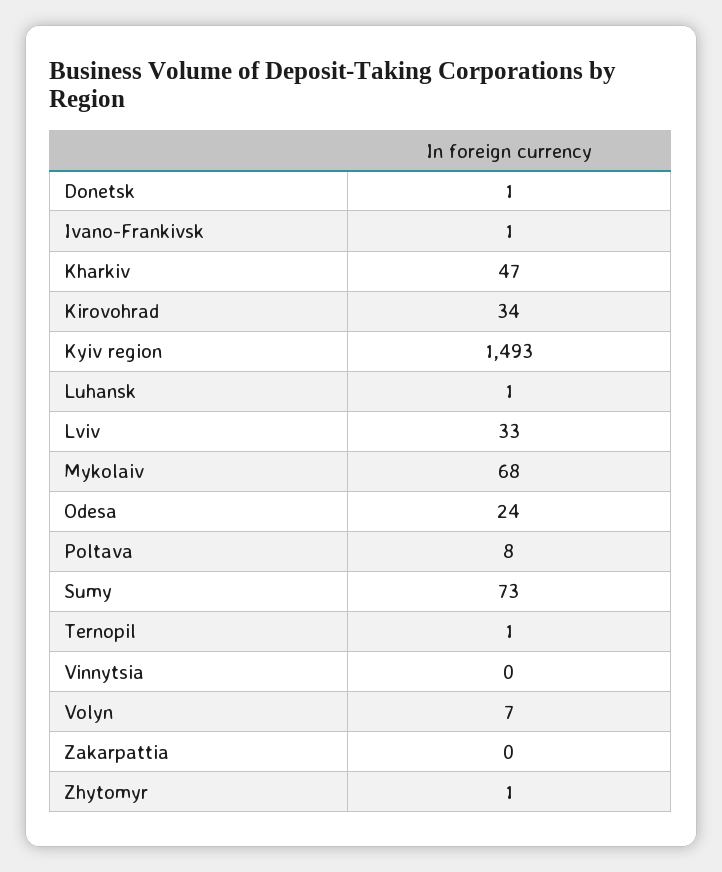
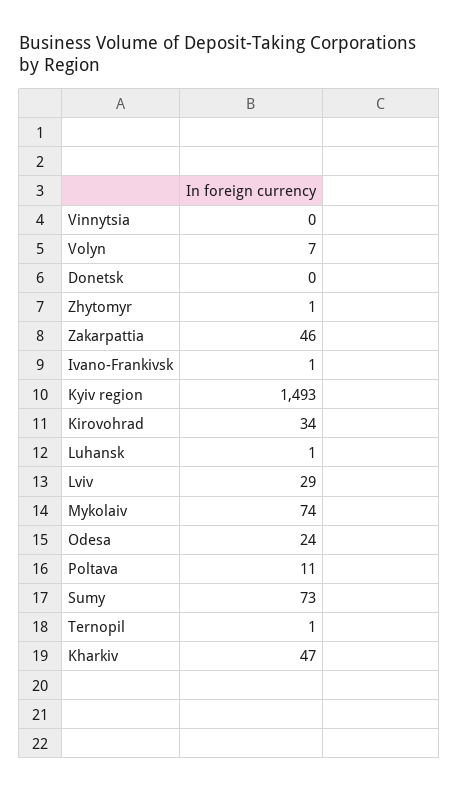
  {
-   "Donetsk": 1,
+   "Donetsk": 0,
    "Ivano-Frankivsk": 1,
    "Kharkiv": 47,
    "Kirovohrad": 34,
    "Kyiv region": 1493,
    "Luhansk": 1,
-   "Lviv": 33,
+   "Lviv": 29,
-   "Mykolaiv": 68,
+   "Mykolaiv": 74,
    "Odesa": 24,
-   "Poltava": 8,
+   "Poltava": 11,
    "Sumy": 73,
    "Ternopil": 1,
    "Vinnytsia": 0,
    "Volyn": 7,
-   "Zakarpattia": 0,
+   "Zakarpattia": 46,
    "Zhytomyr": 1
  }

